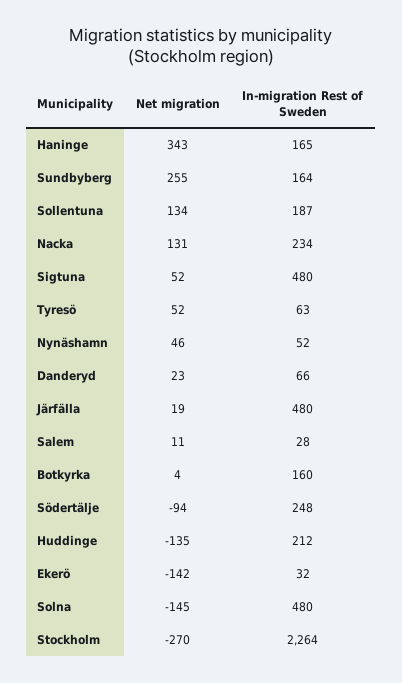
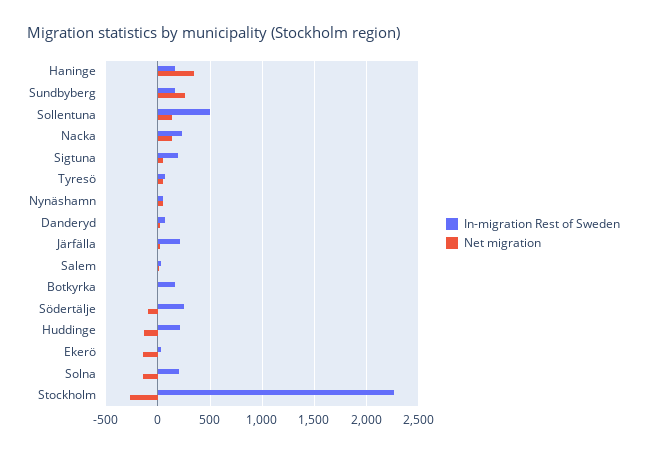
  {
    "Net migration": {
      "Haninge": 343,
      "Sundbyberg": 255,
      "Sollentuna": 134,
      "Nacka": 131,
      "Sigtuna": 52,
      "Tyresö": 52,
      "Nynäshamn": 46,
      "Danderyd": 23,
      "Järfälla": 19,
      "Salem": 11,
      "Botkyrka": 4,
      "Södertälje": -94,
      "Huddinge": -135,
      "Ekerö": -142,
      "Solna": -145,
      "Stockholm": -270
    },
    "In-migration Rest of Sweden": {
      "Haninge": 165,
      "Sundbyberg": 164,
-     "Sollentuna": 187,
+     "Sollentuna": 500,
      "Nacka": 234,
-     "Sigtuna": 480,
+     "Sigtuna": 200,
      "Tyresö": 63,
      "Nynäshamn": 52,
      "Danderyd": 66,
-     "Järfälla": 480,
+     "Järfälla": 200,
      "Salem": 28,
      "Botkyrka": 160,
      "Södertälje": 248,
      "Huddinge": 212,
      "Ekerö": 32,
-     "Solna": 480,
+     "Solna": 200,
      "Stockholm": 2264
    }
  }

